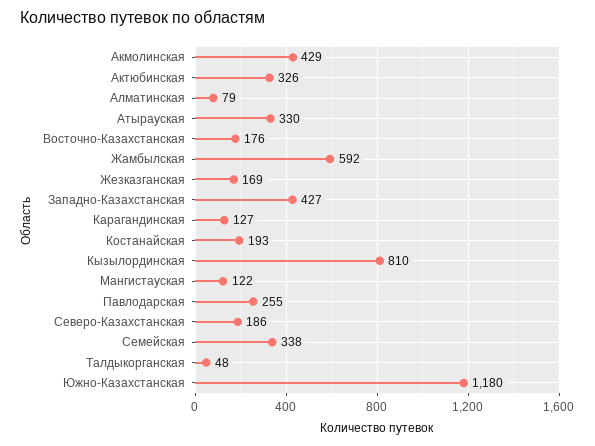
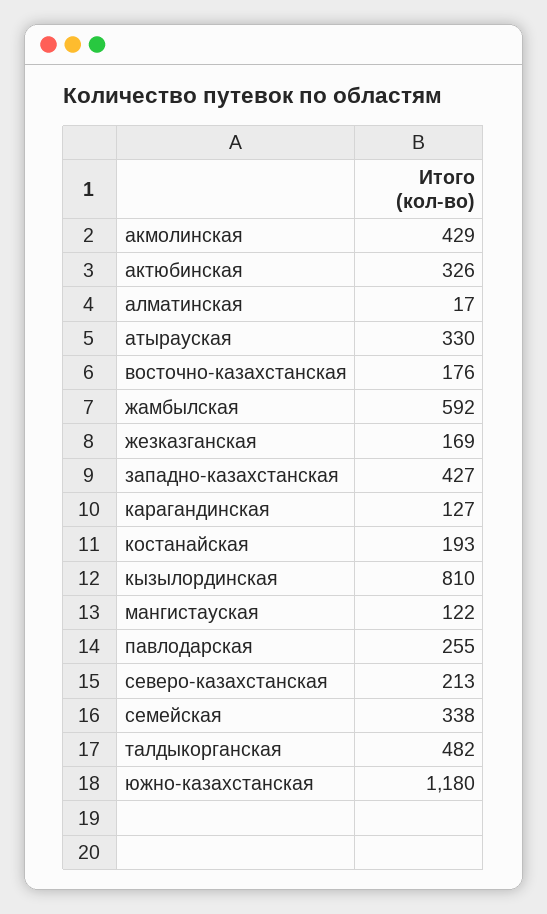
  {
    "Акмолинская": 429,
    "Актюбинская": 326,
-   "Алматинская": 79,
+   "Алматинская": 17,
    "Атырауская": 330,
    "Восточно-Казахстанская": 176,
    "Жамбылская": 592,
    "Жезказганская": 169,
    "Западно-Казахстанская": 427,
    "Карагандинская": 127,
    "Костанайская": 193,
    "Кызылординская": 810,
    "Мангистауская": 122,
    "Павлодарская": 255,
-   "Северо-Казахстанская": 186,
+   "Северо-Казахстанская": 213,
    "Семейская": 338,
-   "Талдыкорганская": 48,
+   "Талдыкорганская": 482,
    "Южно-Казахстанская": 1180
  }

